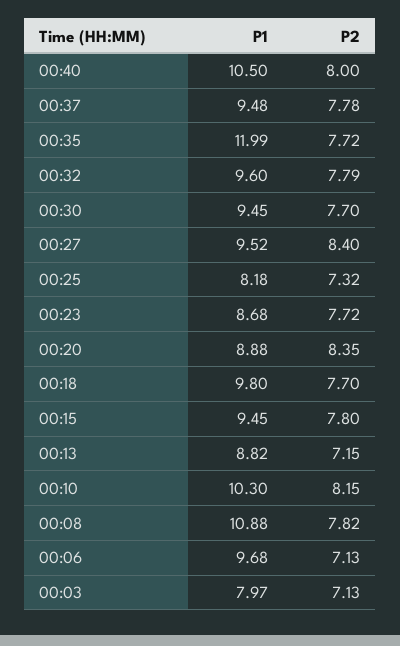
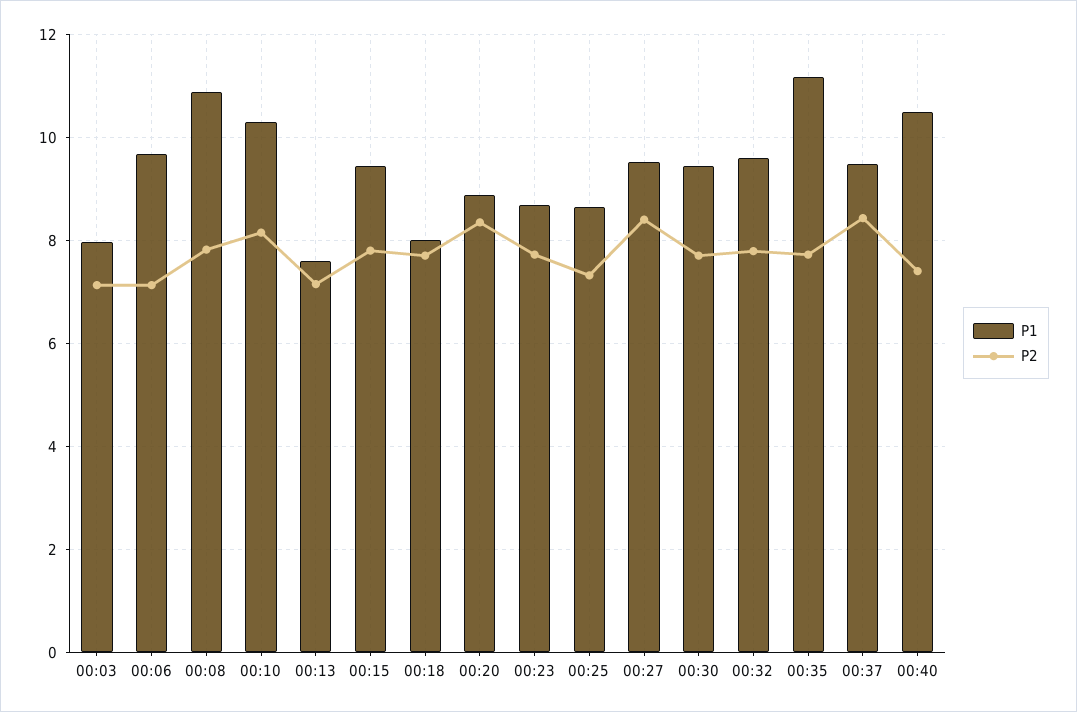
  {
    "P1": {
      "00:40": 10.5,
      "00:37": 9.48,
-     "00:35": 11.99,
+     "00:35": 11.2,
      "00:32": 9.6,
      "00:30": 9.45,
      "00:27": 9.52,
-     "00:25": 8.18,
+     "00:25": 8.6,
      "00:23": 8.68,
      "00:20": 8.88,
-     "00:18": 9.8,
+     "00:18": 8,
      "00:15": 9.45,
-     "00:13": 8.82,
+     "00:13": 7.6,
      "00:10": 10.3,
      "00:08": 10.88,
      "00:06": 9.68,
      "00:03": 7.97
    },
    "P2": {
-     "00:40": 8,
+     "00:40": 7.4,
-     "00:37": 7.78,
+     "00:37": 8.4,
      "00:35": 7.72,
      "00:32": 7.79,
      "00:30": 7.7,
      "00:27": 8.4,
      "00:25": 7.32,
      "00:23": 7.72,
      "00:20": 8.35,
      "00:18": 7.7,
      "00:15": 7.8,
      "00:13": 7.15,
      "00:10": 8.15,
      "00:08": 7.82,
      "00:06": 7.13,
      "00:03": 7.13
    }
  }

